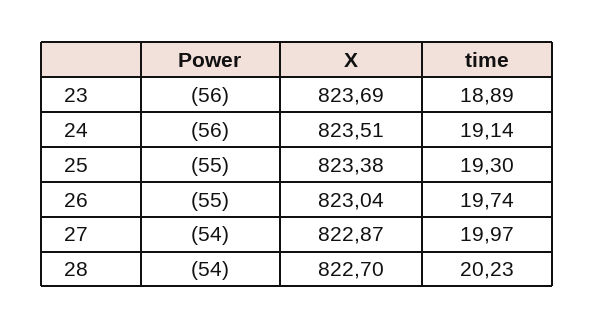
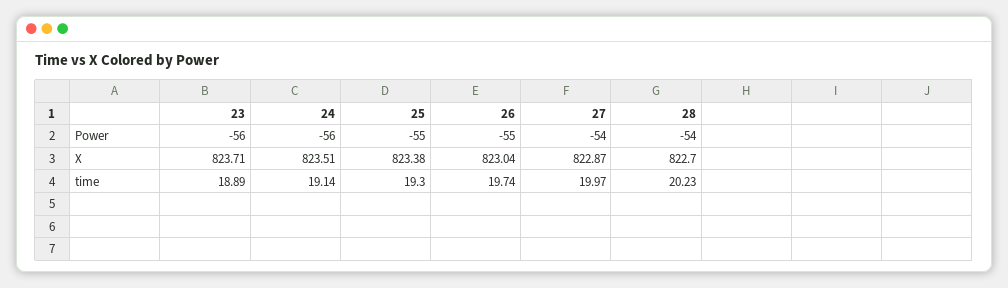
  {
    "Power": {
      "23": -56,
      "24": -56,
      "25": -55,
      "26": -55,
      "27": -54,
      "28": -54
    },
    "X": {
-     "23": 823.69,
+     "23": 823.71,
      "24": 823.51,
      "25": 823.38,
      "26": 823.04,
      "27": 822.87,
      "28": 822.7
    },
    "time": {
      "23": 18.89,
      "24": 19.14,
      "25": 19.3,
      "26": 19.74,
      "27": 19.97,
      "28": 20.23
    }
  }

